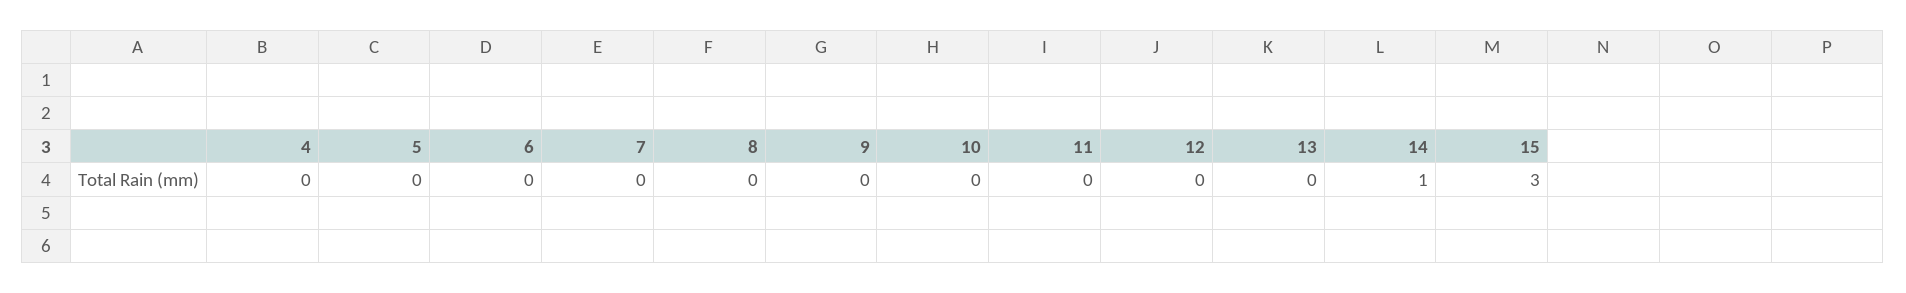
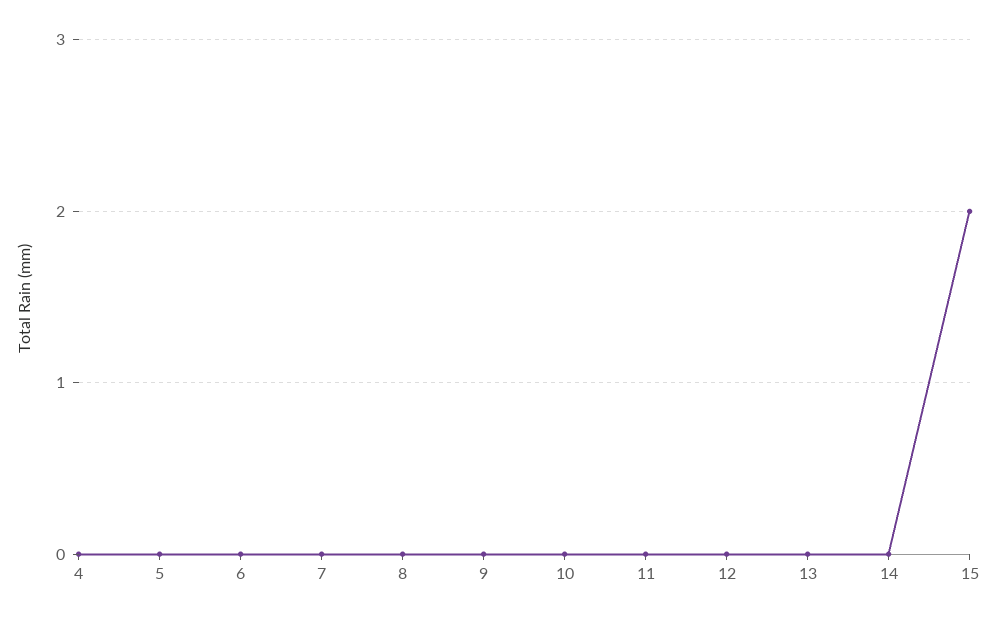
  {
    "4": 0,
    "5": 0,
    "6": 0,
    "7": 0,
    "8": 0,
    "9": 0,
    "10": 0,
    "11": 0,
    "12": 0,
    "13": 0,
-   "14": 1,
+   "14": 0,
-   "15": 3
+   "15": 2
  }

